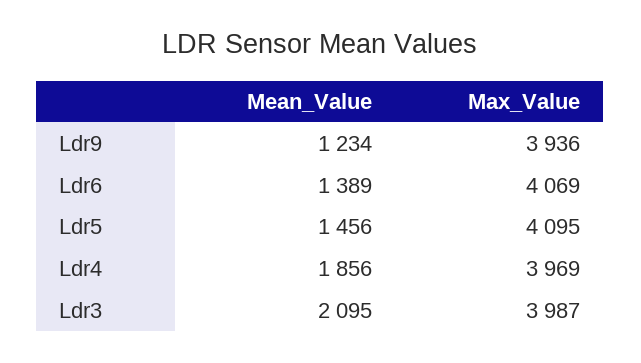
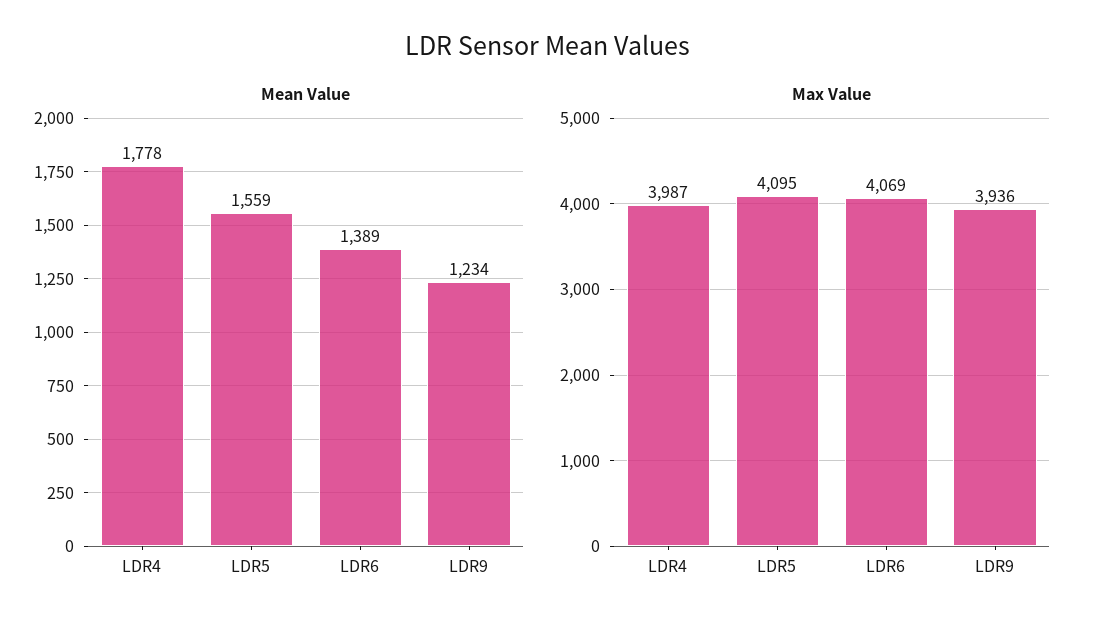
  {
    "Mean_Value": {
      "Ldr9": 1234,
      "Ldr6": 1389,
-     "Ldr5": 1456,
+     "Ldr5": 1559,
-     "Ldr4": 1856,
+     "Ldr4": 1778
-     "Ldr3": 2095
    },
    "Max_Value": {
      "Ldr9": 3936,
      "Ldr6": 4069,
      "Ldr5": 4095,
-     "Ldr4": 3969,
+     "Ldr4": 3987
-     "Ldr3": 3987
    }
  }

